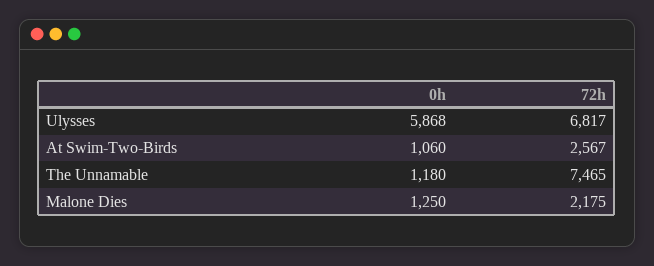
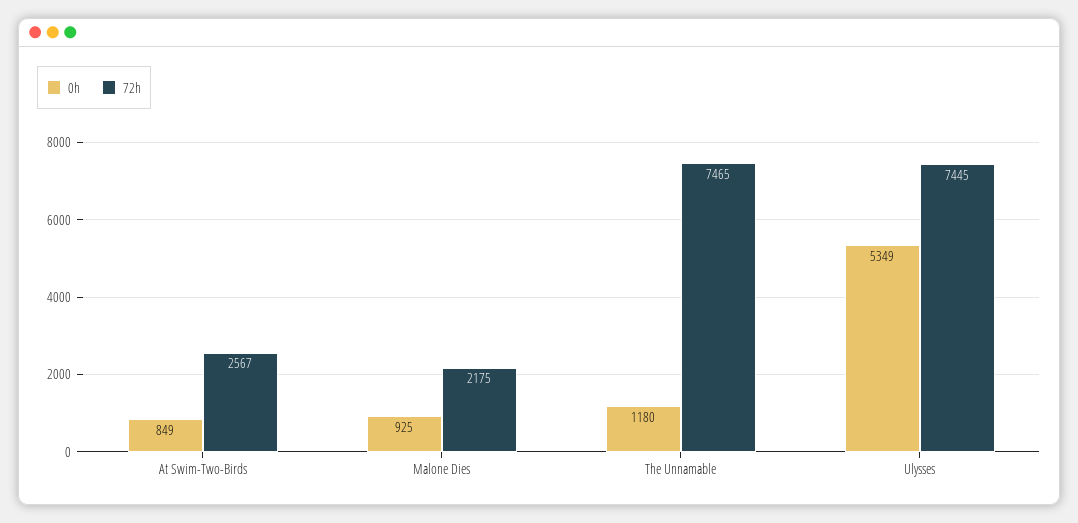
  {
    "0h": {
-     "Ulysses": 5868,
+     "Ulysses": 5349,
-     "At Swim-Two-Birds": 1060,
+     "At Swim-Two-Birds": 849,
      "The Unnamable": 1180,
-     "Malone Dies": 1250
+     "Malone Dies": 925
    },
    "72h": {
-     "Ulysses": 6817,
+     "Ulysses": 7445,
      "At Swim-Two-Birds": 2567,
      "The Unnamable": 7465,
      "Malone Dies": 2175
    }
  }

